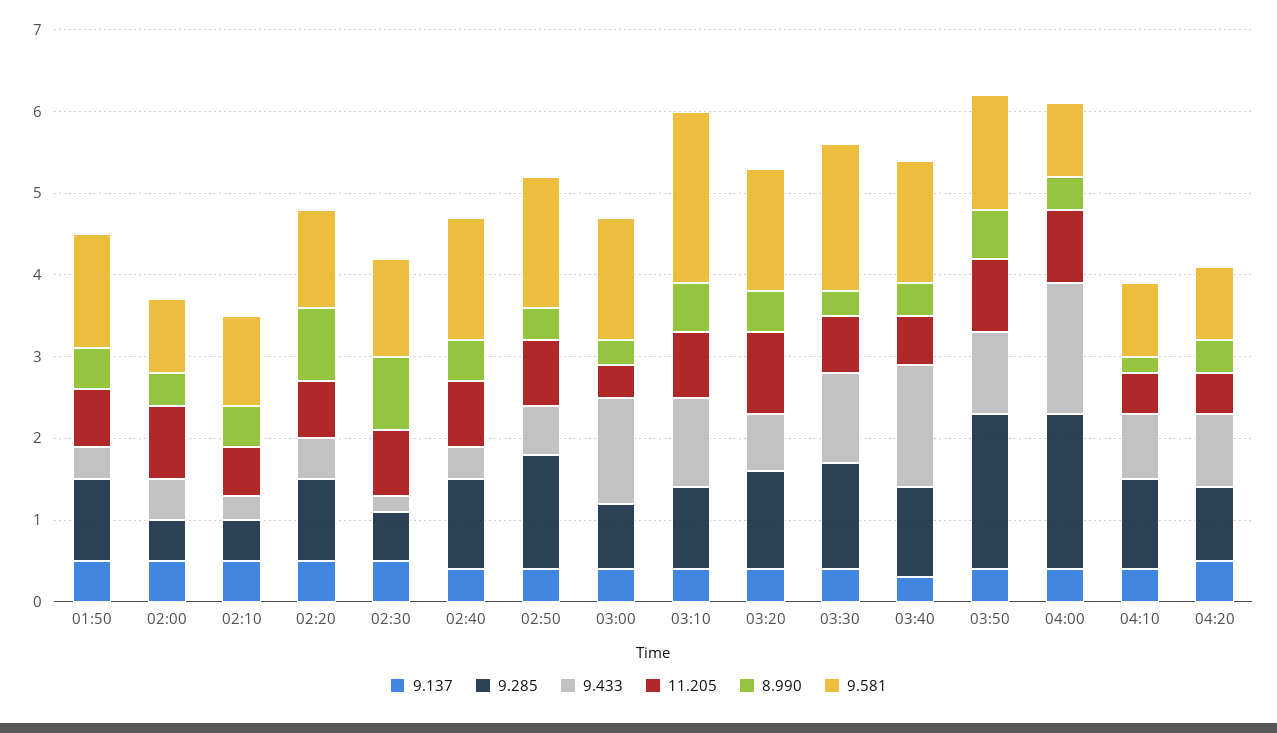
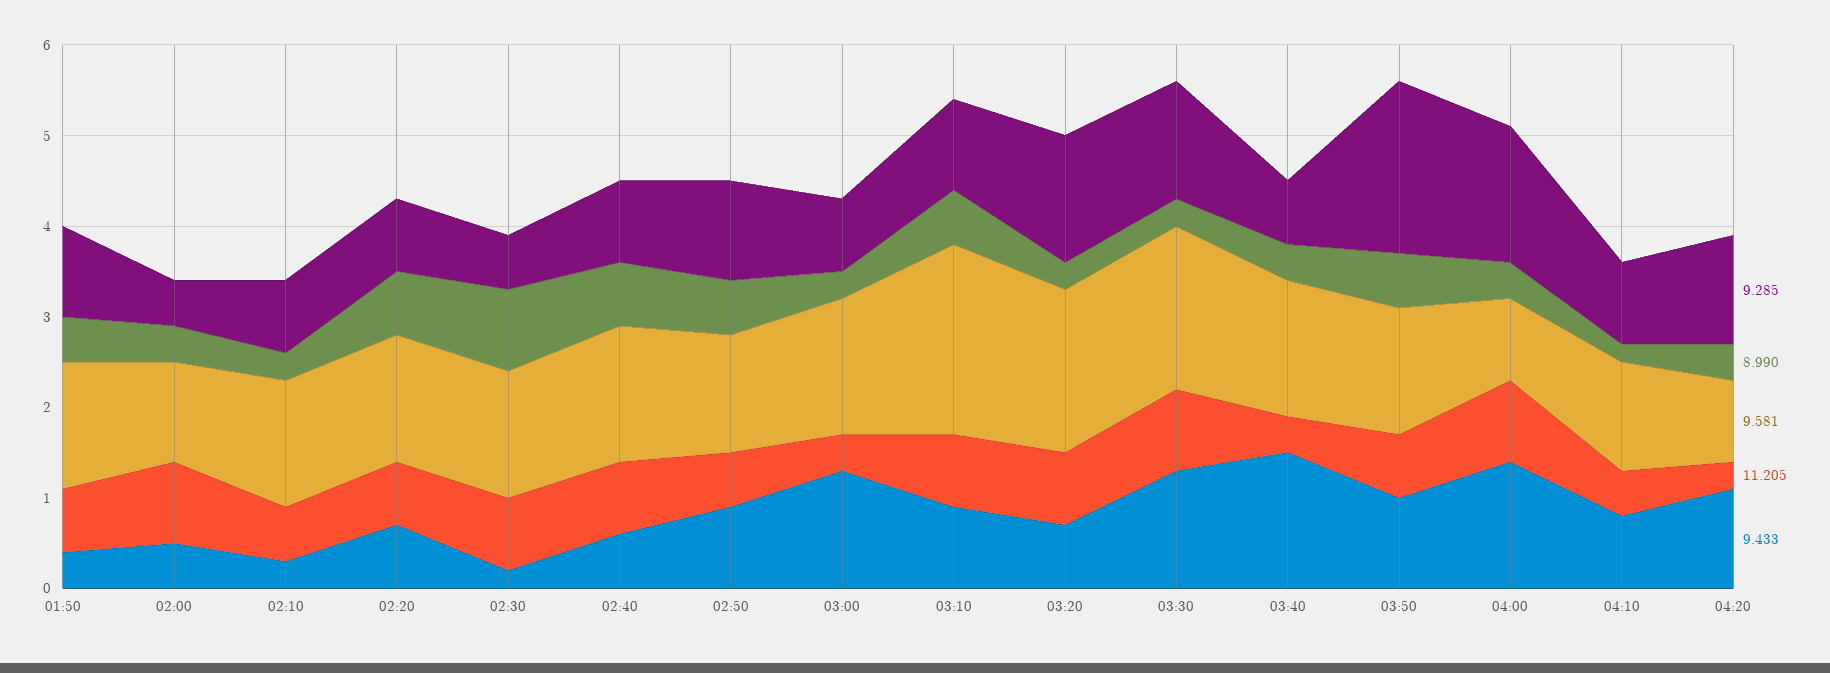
  {
-   "9.137": {
-     "01:50": 0.5,
-     "02:00": 0.5,
-     "02:10": 0.5,
-     "02:20": 0.5,
-     "02:30": 0.5,
-     "02:40": 0.4,
-     "02:50": 0.4,
-     "03:00": 0.4,
-     "03:10": 0.4,
-     "03:20": 0.4,
-     "03:30": 0.4,
-     "03:40": 0.3,
-     "03:50": 0.4,
-     "04:00": 0.4,
-     "04:10": 0.4,
-     "04:20": 0.5
-   },
    "9.285": {
      "01:50": 1,
      "02:00": 0.5,
-     "02:10": 0.5,
+     "02:10": 0.8,
-     "02:20": 1,
+     "02:20": 0.8,
      "02:30": 0.6,
-     "02:40": 1.1,
+     "02:40": 0.9,
-     "02:50": 1.4,
+     "02:50": 1.1,
      "03:00": 0.8,
      "03:10": 1,
-     "03:20": 1.2,
+     "03:20": 1.4,
      "03:30": 1.3,
-     "03:40": 1.1,
+     "03:40": 0.7,
      "03:50": 1.9,
-     "04:00": 1.9,
+     "04:00": 1.5,
-     "04:10": 1.1,
+     "04:10": 0.9,
-     "04:20": 0.9
+     "04:20": 1.2
    },
    "9.433": {
      "01:50": 0.4,
      "02:00": 0.5,
      "02:10": 0.3,
-     "02:20": 0.5,
+     "02:20": 0.7,
      "02:30": 0.2,
-     "02:40": 0.4,
+     "02:40": 0.6,
-     "02:50": 0.6,
+     "02:50": 0.9,
      "03:00": 1.3,
-     "03:10": 1.1,
+     "03:10": 0.9,
      "03:20": 0.7,
-     "03:30": 1.1,
+     "03:30": 1.3,
      "03:40": 1.5,
      "03:50": 1,
-     "04:00": 1.6,
+     "04:00": 1.4,
      "04:10": 0.8,
-     "04:20": 0.9
+     "04:20": 1.1
    },
    "11.205": {
      "01:50": 0.7,
      "02:00": 0.9,
      "02:10": 0.6,
      "02:20": 0.7,
      "02:30": 0.8,
      "02:40": 0.8,
-     "02:50": 0.8,
+     "02:50": 0.6,
      "03:00": 0.4,
      "03:10": 0.8,
-     "03:20": 1,
+     "03:20": 0.8,
-     "03:30": 0.7,
+     "03:30": 0.9,
-     "03:40": 0.6,
+     "03:40": 0.4,
-     "03:50": 0.9,
+     "03:50": 0.7,
      "04:00": 0.9,
      "04:10": 0.5,
-     "04:20": 0.5
+     "04:20": 0.3
    },
    "8.990": {
      "01:50": 0.5,
      "02:00": 0.4,
-     "02:10": 0.5,
+     "02:10": 0.3,
-     "02:20": 0.9,
+     "02:20": 0.7,
      "02:30": 0.9,
-     "02:40": 0.5,
+     "02:40": 0.7,
-     "02:50": 0.4,
+     "02:50": 0.6,
      "03:00": 0.3,
      "03:10": 0.6,
-     "03:20": 0.5,
+     "03:20": 0.3,
      "03:30": 0.3,
      "03:40": 0.4,
      "03:50": 0.6,
      "04:00": 0.4,
      "04:10": 0.2,
      "04:20": 0.4
    },
    "9.581": {
      "01:50": 1.4,
-     "02:00": 0.9,
+     "02:00": 1.1,
-     "02:10": 1.1,
+     "02:10": 1.4,
-     "02:20": 1.2,
+     "02:20": 1.4,
-     "02:30": 1.2,
+     "02:30": 1.4,
      "02:40": 1.5,
-     "02:50": 1.6,
+     "02:50": 1.3,
      "03:00": 1.5,
      "03:10": 2.1,
-     "03:20": 1.5,
+     "03:20": 1.8,
      "03:30": 1.8,
      "03:40": 1.5,
      "03:50": 1.4,
      "04:00": 0.9,
-     "04:10": 0.9,
+     "04:10": 1.2,
      "04:20": 0.9
    }
  }

